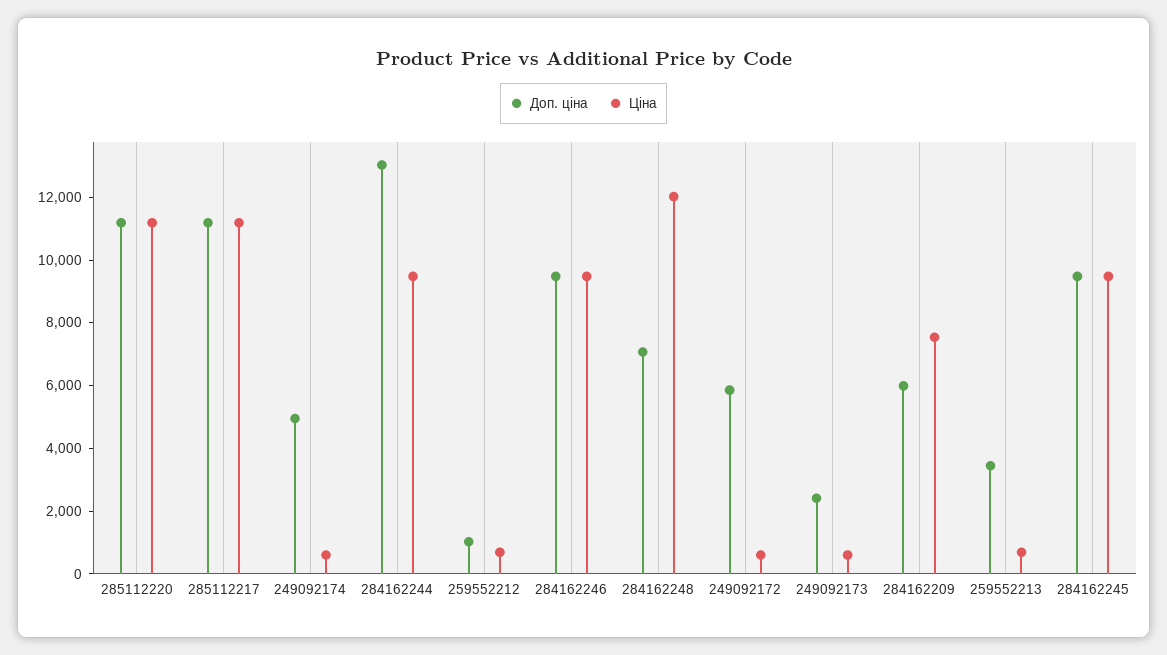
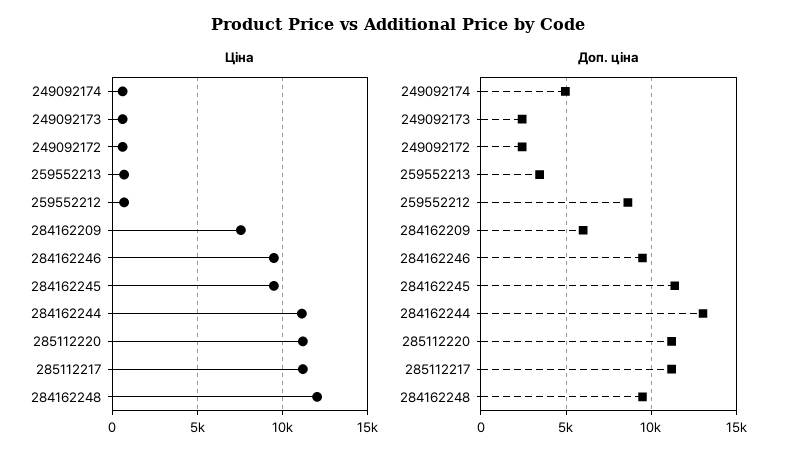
  {
    "Доп. ціна": {
      "285112220": 11000,
      "285112217": 11000,
      "249092174": 5000,
      "284162244": 13000,
-     "259552212": 1000,
+     "259552212": 8500,
      "284162246": 9500,
-     "284162248": 7000,
+     "284162248": 9500,
-     "249092172": 6000,
+     "249092172": 2500,
      "249092173": 2500,
      "284162209": 6000,
      "259552213": 3500,
-     "284162245": 9500
+     "284162245": 11500
    },
    "Ціна": {
      "285112220": 11000,
      "285112217": 11000,
      "249092174": 500,
-     "284162244": 9500,
+     "284162244": 11000,
      "259552212": 500,
      "284162246": 9500,
      "284162248": 12000,
      "249092172": 500,
      "249092173": 500,
      "284162209": 7500,
      "259552213": 500,
      "284162245": 9500
    }
  }

